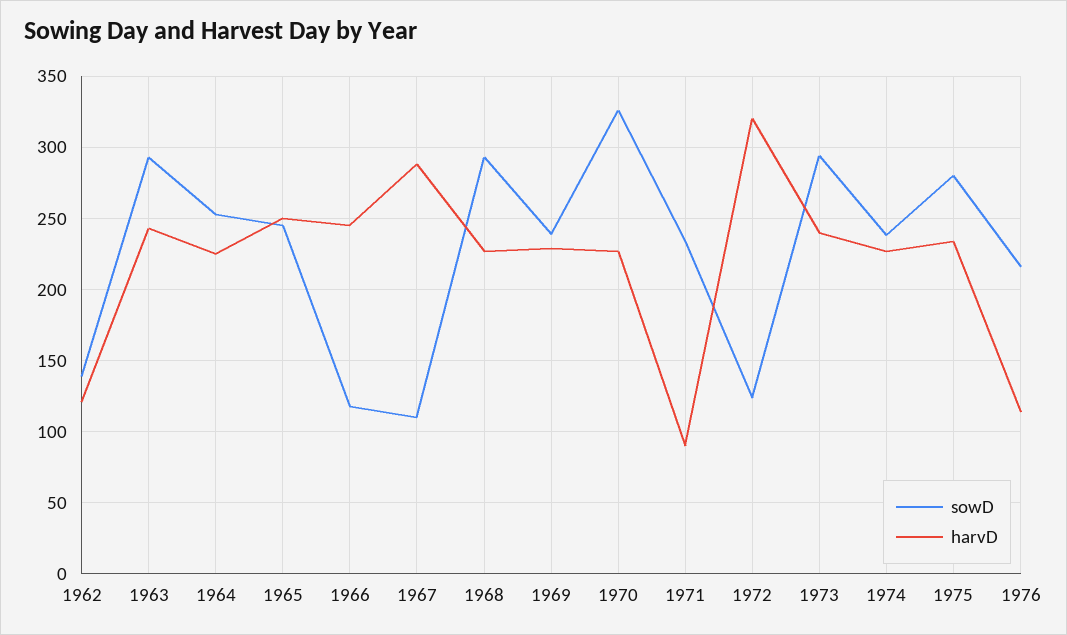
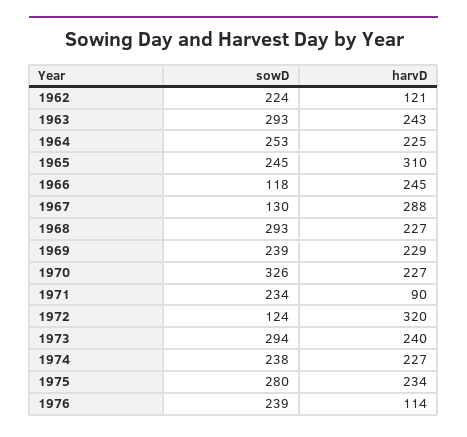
  {
    "sowD": {
-     "1962": 140,
+     "1962": 224,
      "1963": 293,
      "1964": 253,
      "1965": 245,
      "1966": 118,
-     "1967": 110,
+     "1967": 130,
      "1968": 293,
      "1969": 239,
      "1970": 326,
      "1971": 234,
      "1972": 124,
      "1973": 294,
      "1974": 238,
      "1975": 280,
-     "1976": 215
+     "1976": 239
    },
    "harvD": {
      "1962": 121,
      "1963": 243,
      "1964": 225,
-     "1965": 250,
+     "1965": 310,
      "1966": 245,
      "1967": 288,
      "1968": 227,
      "1969": 229,
      "1970": 227,
      "1971": 90,
      "1972": 320,
      "1973": 240,
      "1974": 227,
      "1975": 234,
      "1976": 114
    }
  }

